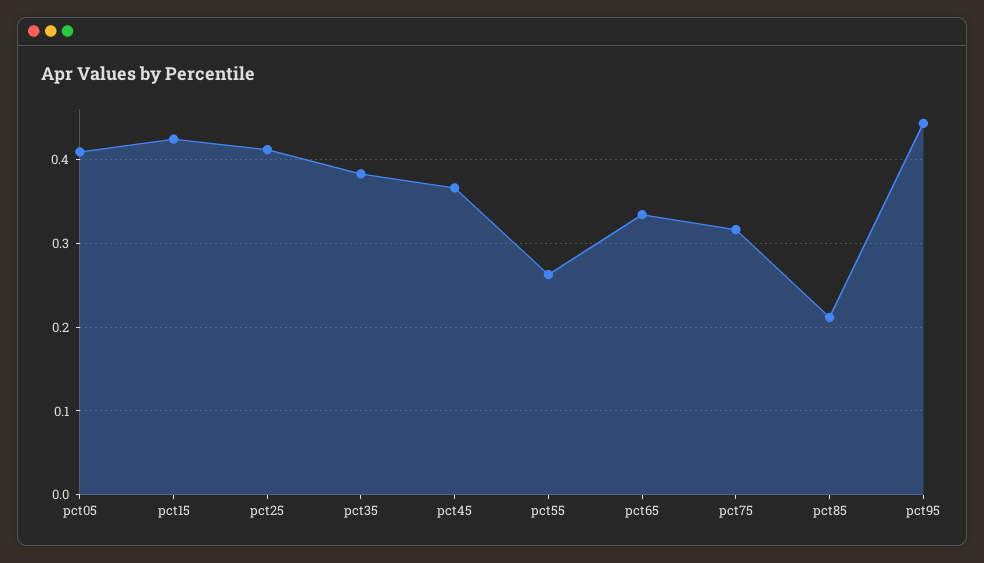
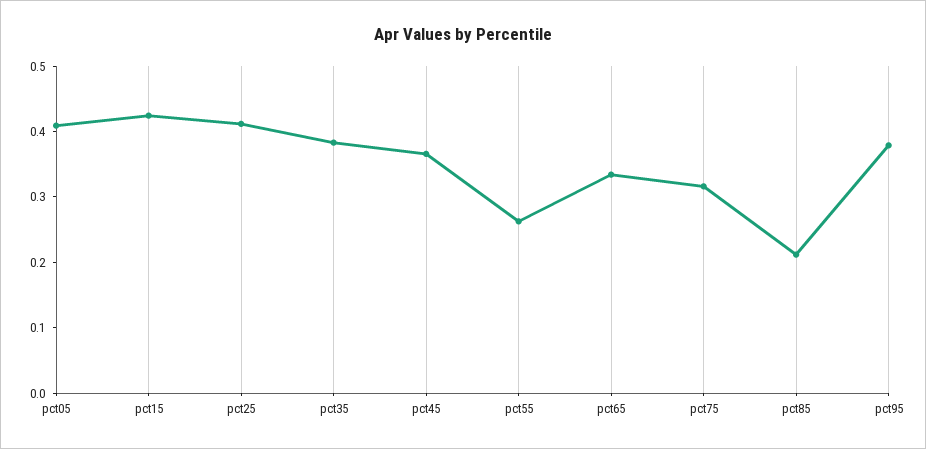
  {
    "pct05": 0.41,
    "pct15": 0.42,
    "pct25": 0.41,
    "pct35": 0.38,
    "pct45": 0.37,
    "pct55": 0.26,
    "pct65": 0.33,
    "pct75": 0.32,
    "pct85": 0.21,
-   "pct95": 0.44
+   "pct95": 0.38
  }

